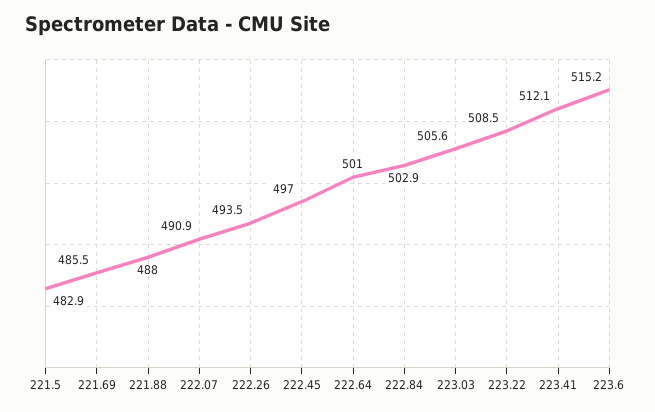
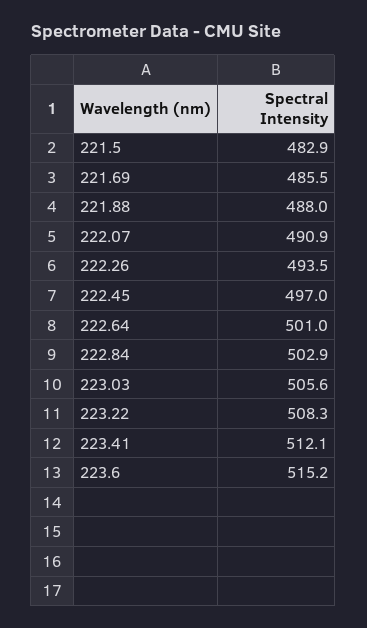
  {
    "221.5": 482.9,
    "221.69": 485.5,
    "221.88": 488,
    "222.07": 490.9,
    "222.26": 493.5,
    "222.45": 497,
    "222.64": 501,
    "222.84": 502.9,
    "223.03": 505.6,
-   "223.22": 508.5,
+   "223.22": 508.3,
    "223.41": 512.1,
    "223.6": 515.2
  }

